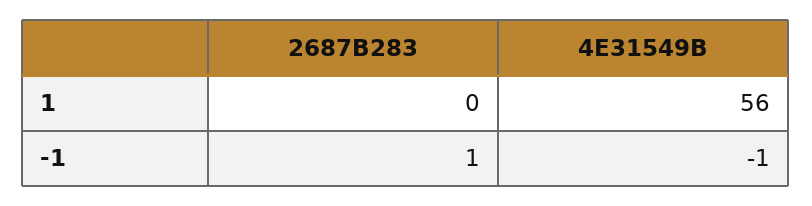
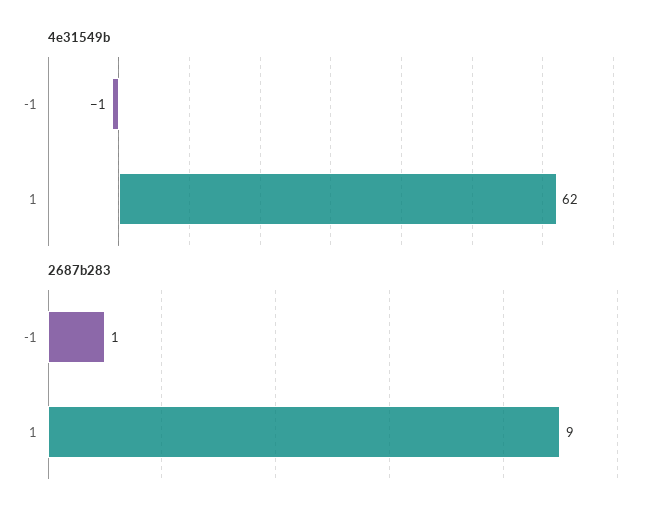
  {
    "2687B283": {
-     "1": 0,
+     "1": 9,
      "-1": 1
    },
    "4E31549B": {
-     "1": 56,
+     "1": 62,
      "-1": -1
    }
  }

